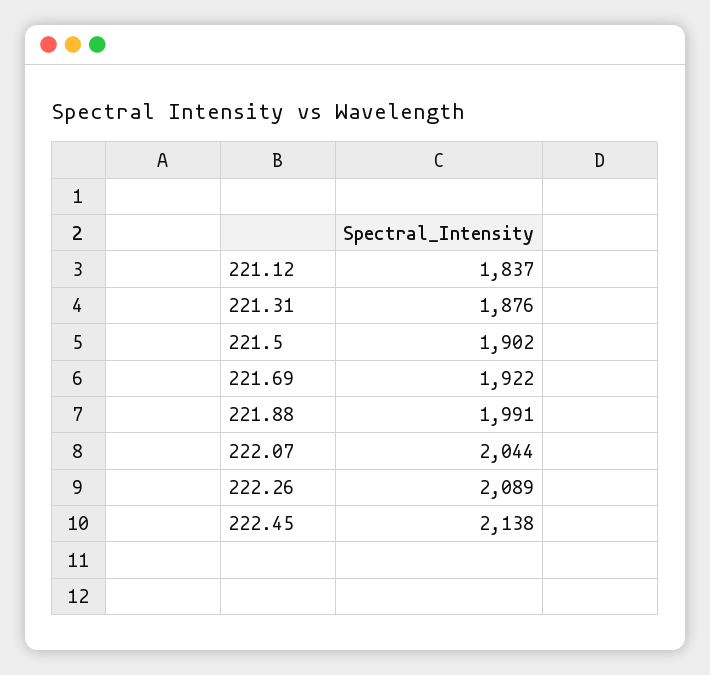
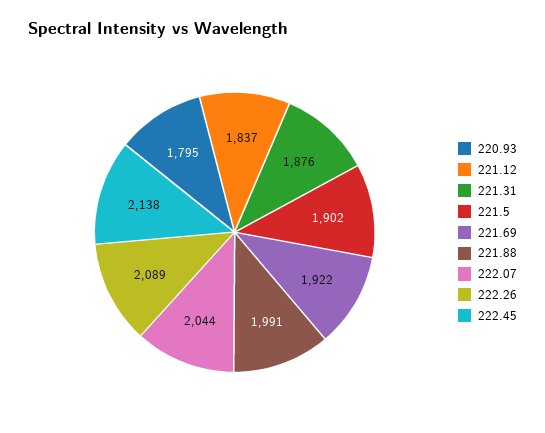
  {
    "221.12": 1837,
    "221.31": 1876,
    "221.5": 1902,
    "221.69": 1922,
    "221.88": 1991,
    "222.07": 2044,
    "222.26": 2089,
-   "222.45": 2138
+   "222.45": 2138,
+   "220.93": 1795
  }

